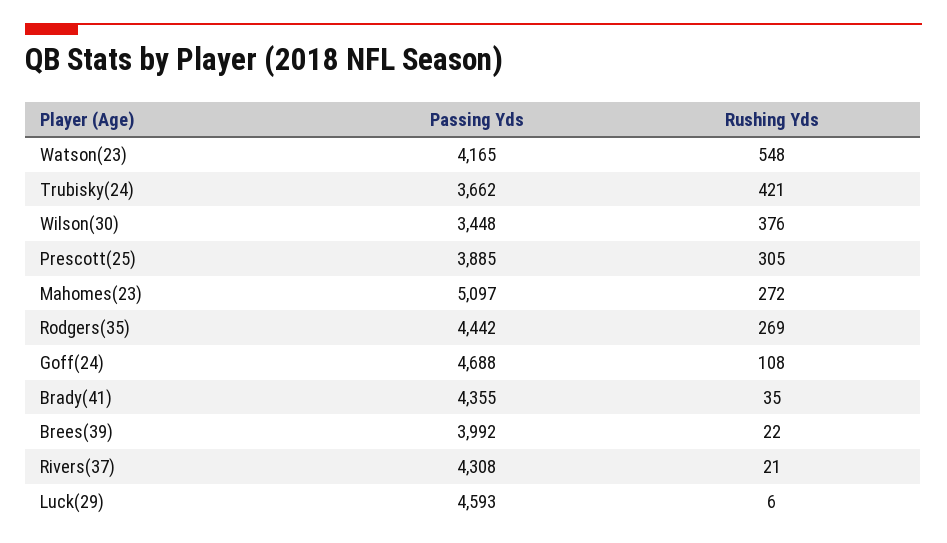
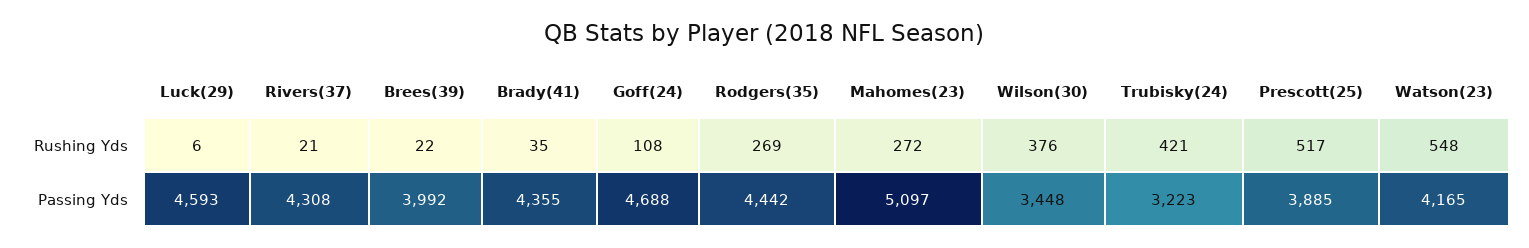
  {
    "Passing Yds": {
      "Watson(23)": 4165,
-     "Trubisky(24)": 3662,
+     "Trubisky(24)": 3223,
      "Wilson(30)": 3448,
      "Prescott(25)": 3885,
      "Mahomes(23)": 5097,
      "Rodgers(35)": 4442,
      "Goff(24)": 4688,
      "Brady(41)": 4355,
      "Brees(39)": 3992,
      "Rivers(37)": 4308,
      "Luck(29)": 4593
    },
    "Rushing Yds": {
      "Watson(23)": 548,
      "Trubisky(24)": 421,
      "Wilson(30)": 376,
-     "Prescott(25)": 305,
+     "Prescott(25)": 517,
      "Mahomes(23)": 272,
      "Rodgers(35)": 269,
      "Goff(24)": 108,
      "Brady(41)": 35,
      "Brees(39)": 22,
      "Rivers(37)": 21,
      "Luck(29)": 6
    }
  }

